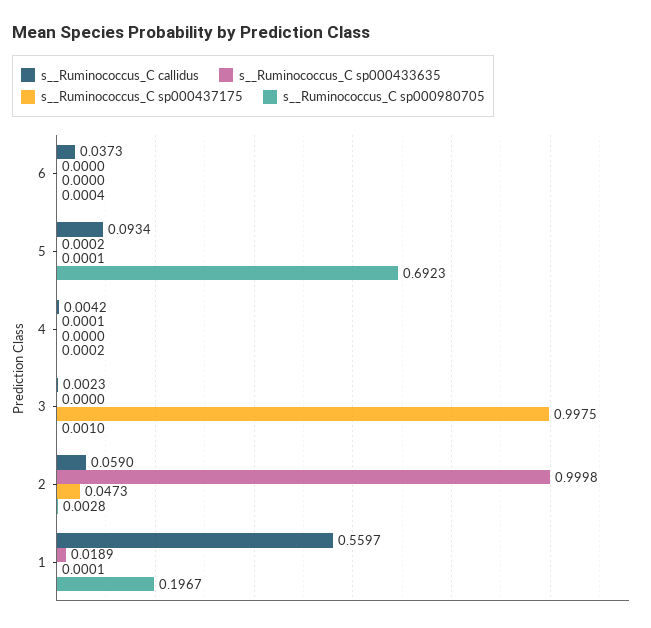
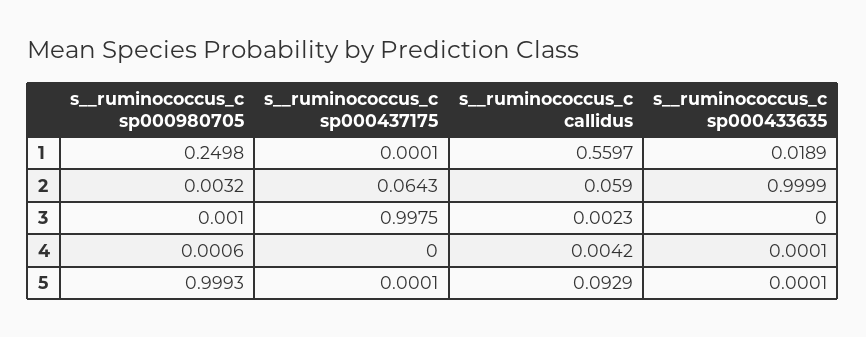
  {
    "s__Ruminococcus_C callidus": {
-     "6": 0.0373,
-     "5": 0.0934,
+     "5": 0.0929,
      "4": 0.0042,
      "3": 0.0023,
      "2": 0.059,
      "1": 0.5597
    },
    "s__Ruminococcus_C sp000433635": {
-     "6": 0,
-     "5": 0.0002,
+     "5": 0.0001,
      "4": 0.0001,
      "3": 0,
-     "2": 0.9998,
+     "2": 0.9999,
      "1": 0.0189
    },
    "s__Ruminococcus_C sp000437175": {
-     "6": 0,
      "5": 0.0001,
      "4": 0,
      "3": 0.9975,
-     "2": 0.0473,
+     "2": 0.0643,
      "1": 0.0001
    },
    "s__Ruminococcus_C sp000980705": {
-     "6": 0.0004,
-     "5": 0.6923,
+     "5": 0.9993,
-     "4": 0.0002,
+     "4": 0.0006,
      "3": 0.001,
-     "2": 0.0028,
+     "2": 0.0032,
-     "1": 0.1967
+     "1": 0.2498
    }
  }

